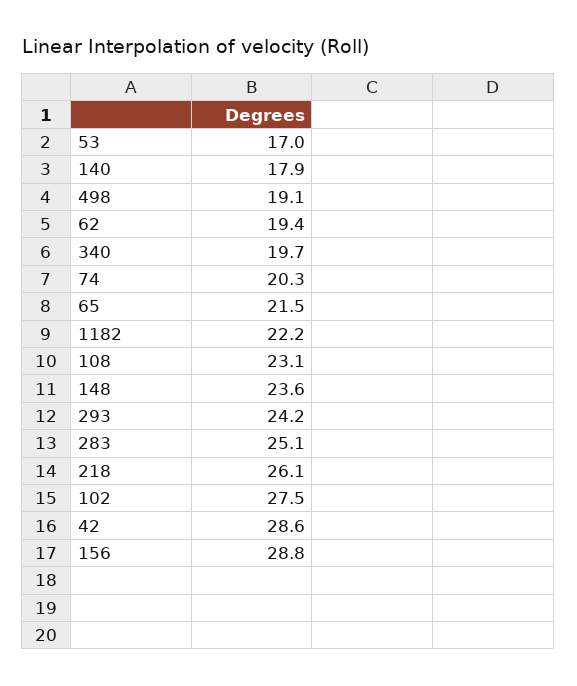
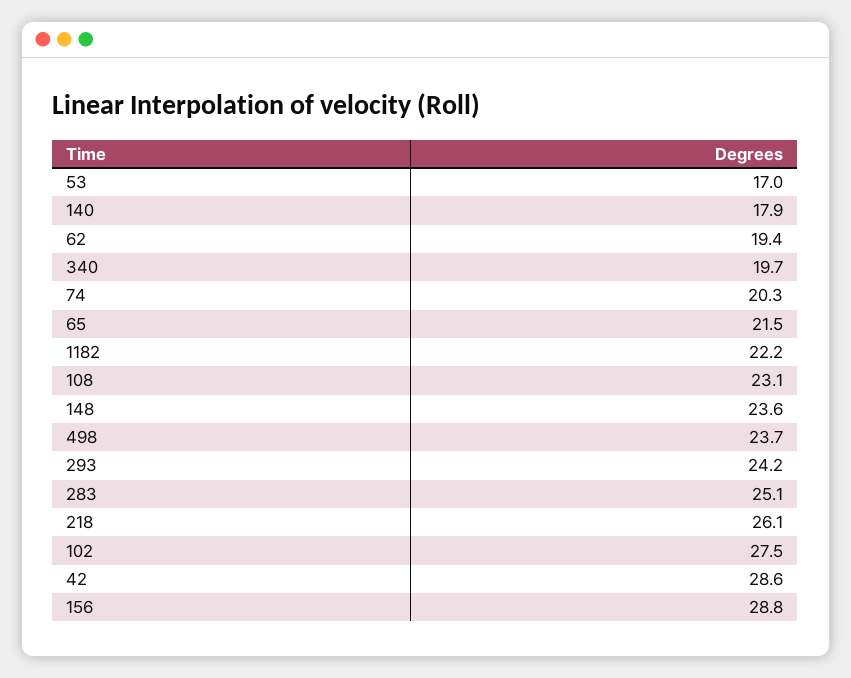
  {
    "53": 17,
    "140": 17.9,
-   "498": 19.1,
+   "498": 23.7,
    "62": 19.4,
    "340": 19.7,
    "74": 20.3,
    "65": 21.5,
    "1182": 22.2,
    "108": 23.1,
    "148": 23.6,
    "293": 24.2,
    "283": 25.1,
    "218": 26.1,
    "102": 27.5,
    "42": 28.6,
    "156": 28.8
  }

